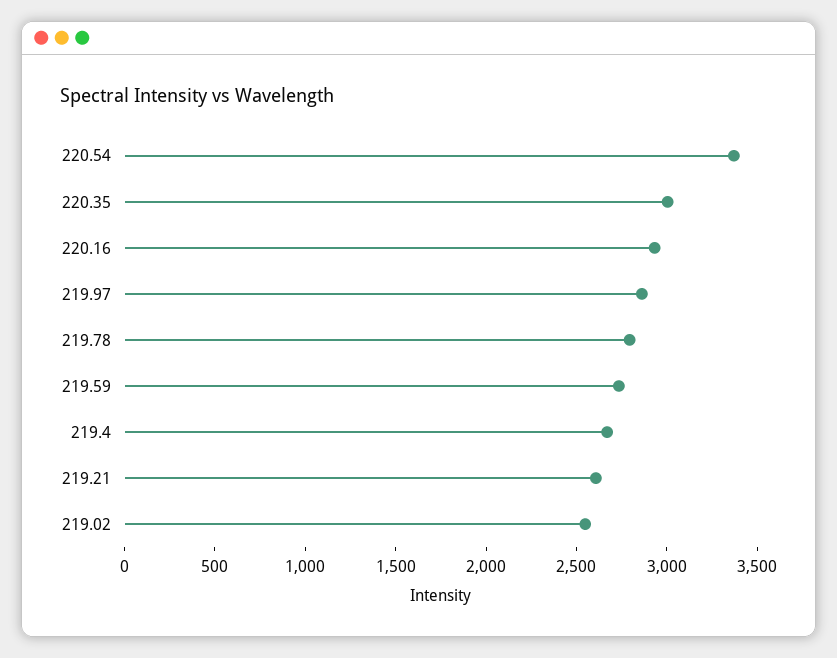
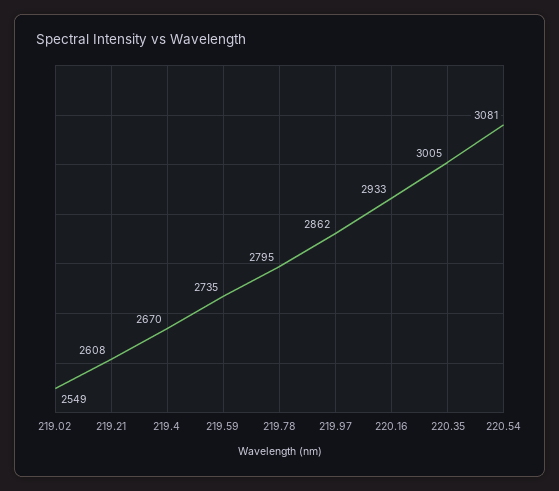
  {
-   "220.54": 3400,
+   "220.54": 3081,
    "220.35": 3005,
    "220.16": 2933,
    "219.97": 2862,
    "219.78": 2795,
    "219.59": 2735,
    "219.4": 2670,
    "219.21": 2608,
    "219.02": 2549
  }

